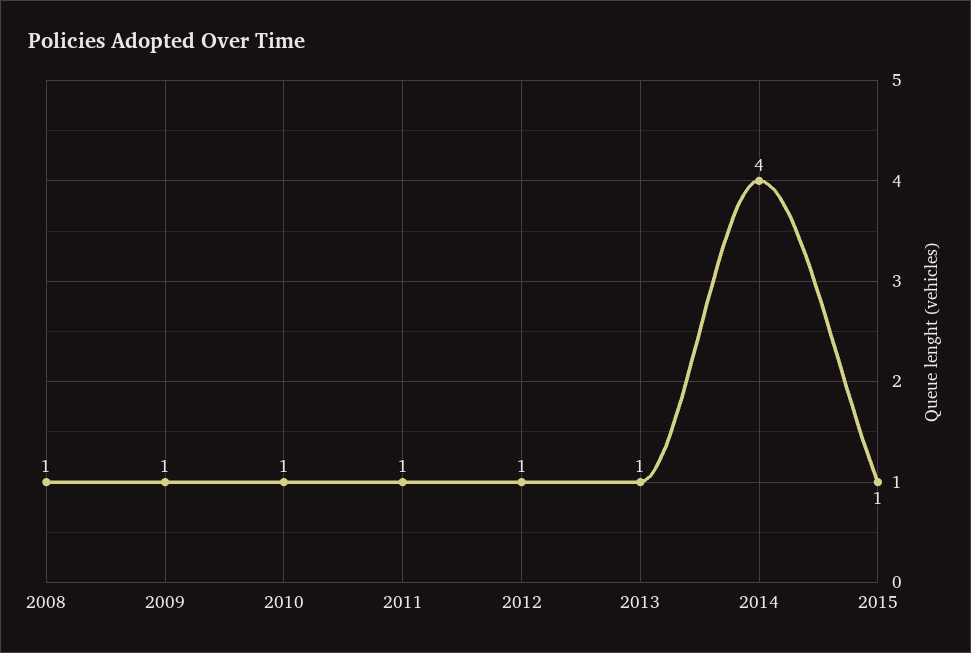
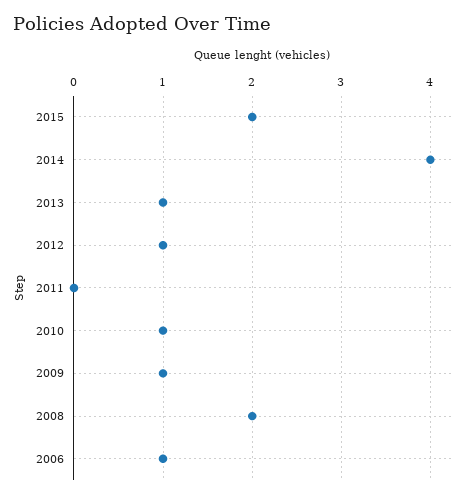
  {
-   "2008": 1,
+   "2008": 2,
    "2009": 1,
    "2010": 1,
-   "2011": 1,
+   "2011": 0,
    "2012": 1,
    "2013": 1,
    "2014": 4,
-   "2015": 1
+   "2015": 2,
+   "2006": 1
  }

